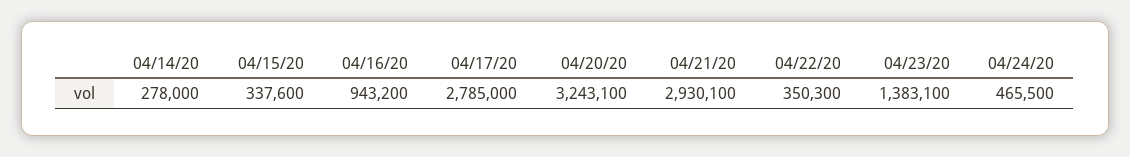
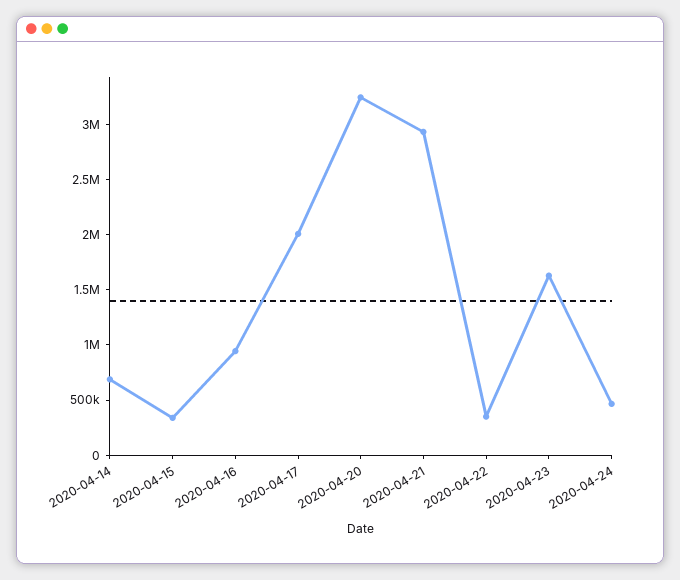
  {
-   "04/14/20": 278000,
+   "04/14/20": 700000,
    "04/15/20": 337600,
    "04/16/20": 943200,
-   "04/17/20": 2785000,
+   "04/17/20": 2000000,
    "04/20/20": 3243100,
    "04/21/20": 2930100,
    "04/22/20": 350300,
-   "04/23/20": 1383100,
+   "04/23/20": 1600000,
    "04/24/20": 465500
  }

